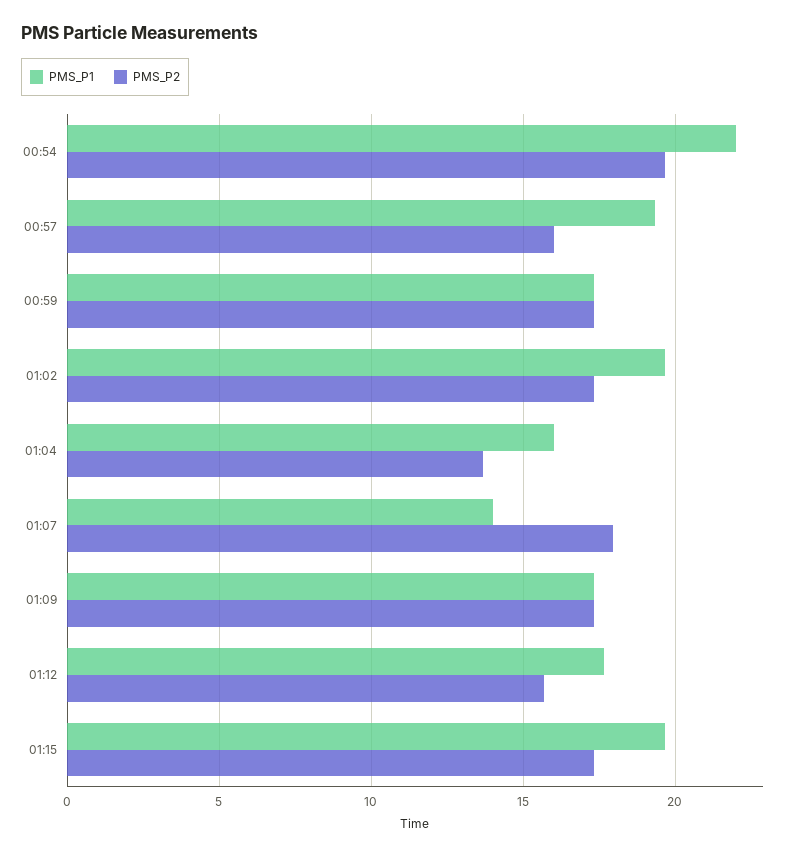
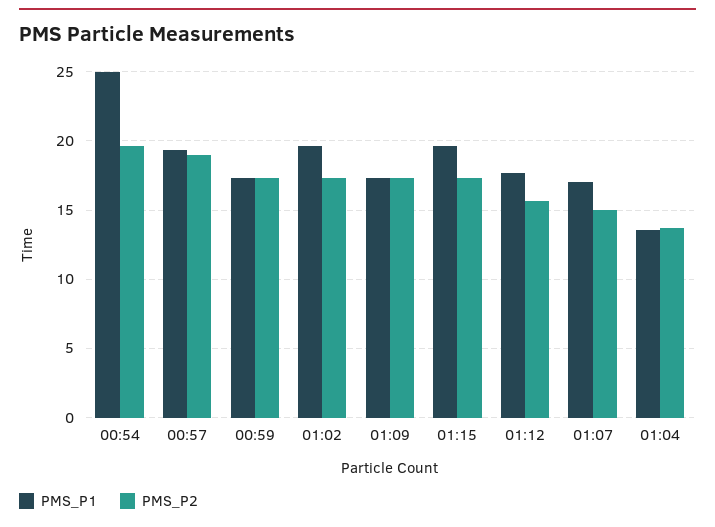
  {
    "PMS_P1": {
-     "00:54": 22,
+     "00:54": 25,
      "00:57": 19.5,
      "00:59": 17.5,
      "01:02": 19.5,
-     "01:04": 16,
+     "01:04": 13.5,
-     "01:07": 14,
+     "01:07": 17,
      "01:09": 17.5,
      "01:12": 17.5,
      "01:15": 19.5
    },
    "PMS_P2": {
      "00:54": 19.5,
-     "00:57": 16,
+     "00:57": 19,
      "00:59": 17.5,
      "01:02": 17.5,
      "01:04": 13.5,
-     "01:07": 18,
+     "01:07": 15,
      "01:09": 17.5,
      "01:12": 15.5,
      "01:15": 17.5
    }
  }

